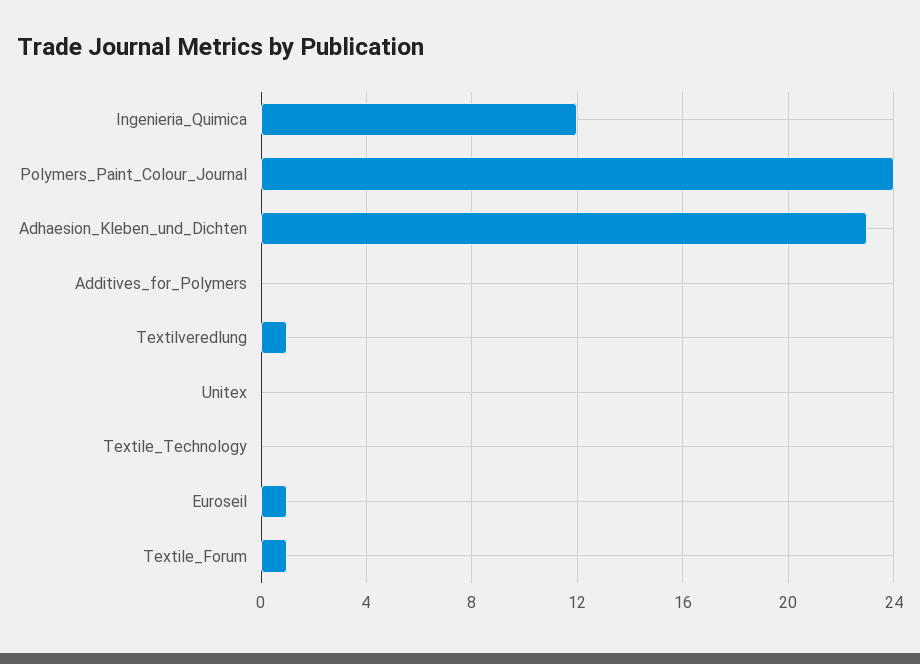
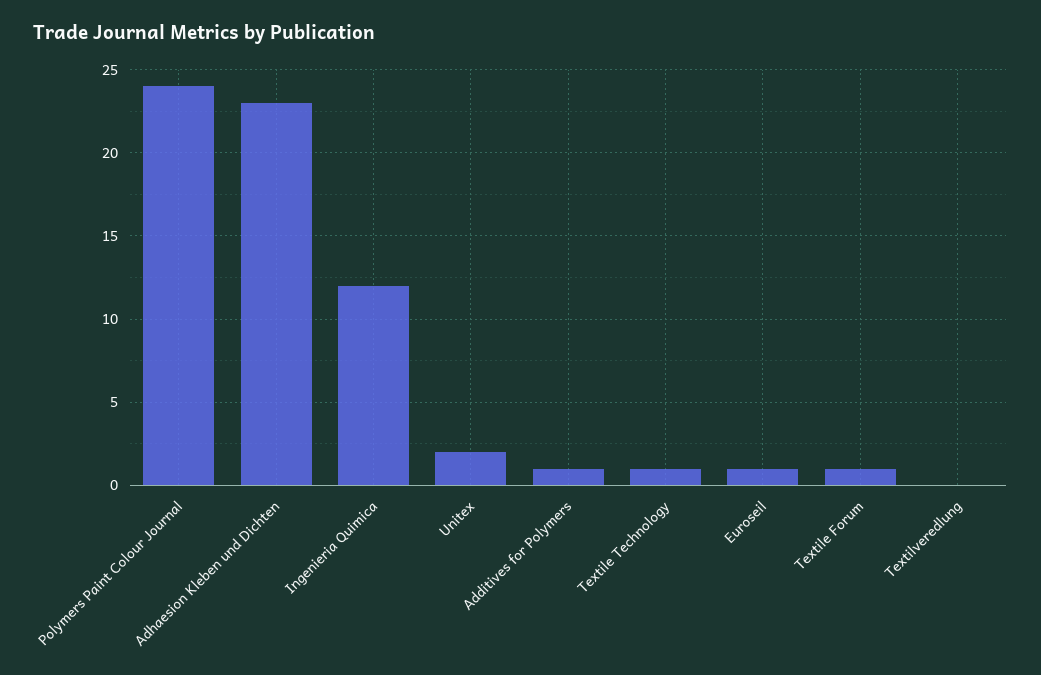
  {
    "Ingenieria_Quimica": 12,
    "Polymers_Paint_Colour_Journal": 24,
    "Adhaesion_Kleben_und_Dichten": 23,
-   "Additives_for_Polymers": 0,
+   "Additives_for_Polymers": 1,
-   "Textilveredlung": 1,
+   "Textilveredlung": 0,
-   "Unitex": 0,
+   "Unitex": 2,
-   "Textile_Technology": 0,
+   "Textile_Technology": 1,
    "Euroseil": 1,
    "Textile_Forum": 1
  }

